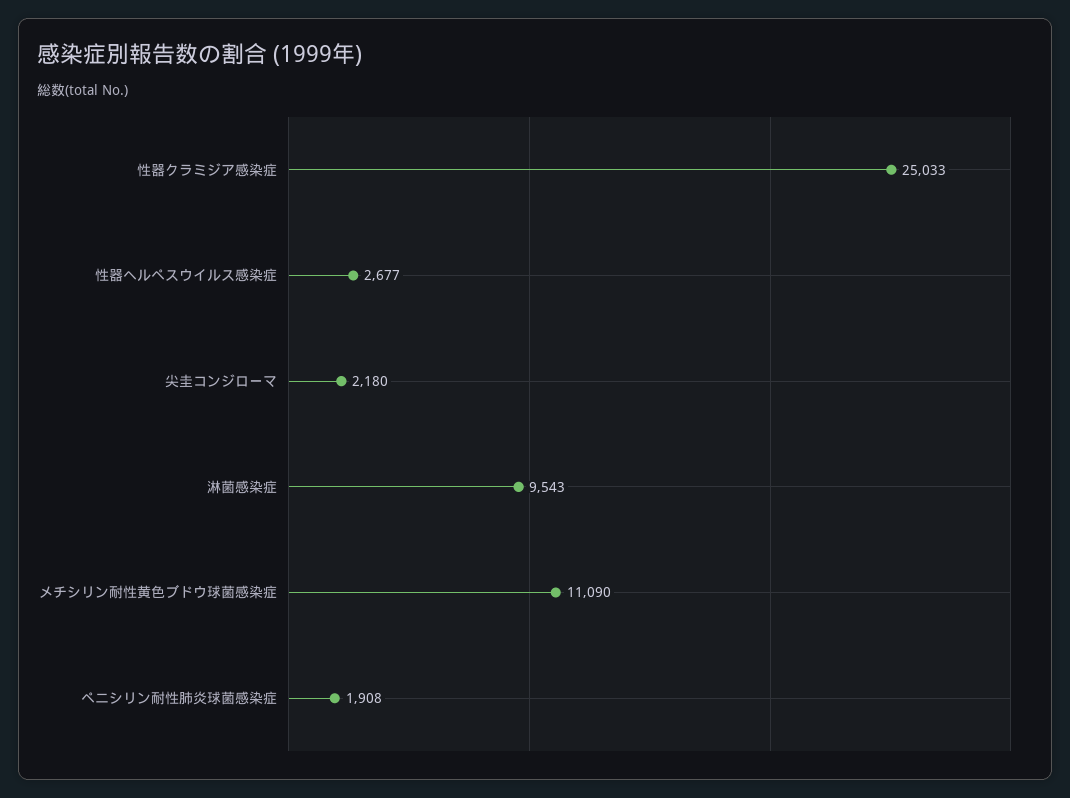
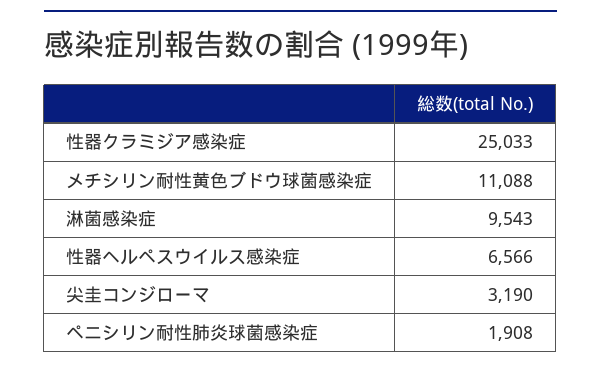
  {
    "性器クラミジア感染症": 25033,
-   "性器ヘルペスウイルス感染症": 2677,
+   "性器ヘルペスウイルス感染症": 6566,
-   "尖圭コンジローマ": 2180,
+   "尖圭コンジローマ": 3190,
    "淋菌感染症": 9543,
-   "メチシリン耐性黄色ブドウ球菌感染症": 11090,
+   "メチシリン耐性黄色ブドウ球菌感染症": 11088,
    "ペニシリン耐性肺炎球菌感染症": 1908
  }

